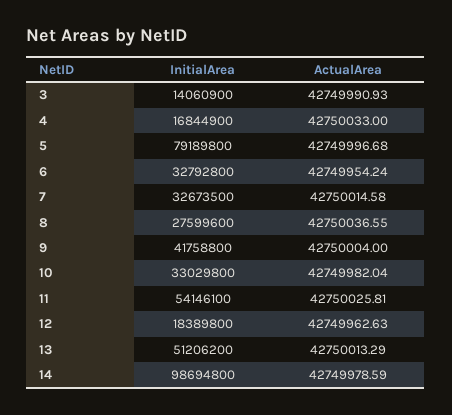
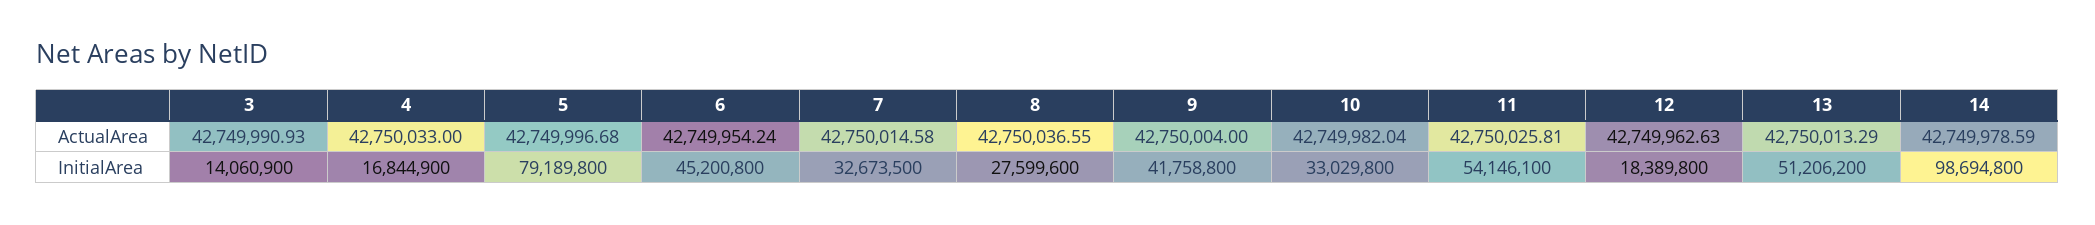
  {
    "InitialArea": {
      "3": 14060900,
      "4": 16844900,
      "5": 79189800,
-     "6": 32792800,
+     "6": 45200800,
      "7": 32673500,
      "8": 27599600,
      "9": 41758800,
      "10": 33029800,
      "11": 54146100,
      "12": 18389800,
      "13": 51206200,
      "14": 98694800
    },
    "ActualArea": {
      "3": 42749990.93,
      "4": 42750033,
      "5": 42749996.68,
      "6": 42749954.24,
      "7": 42750014.58,
      "8": 42750036.55,
      "9": 42750004,
      "10": 42749982.04,
      "11": 42750025.81,
      "12": 42749962.63,
      "13": 42750013.29,
      "14": 42749978.59
    }
  }

